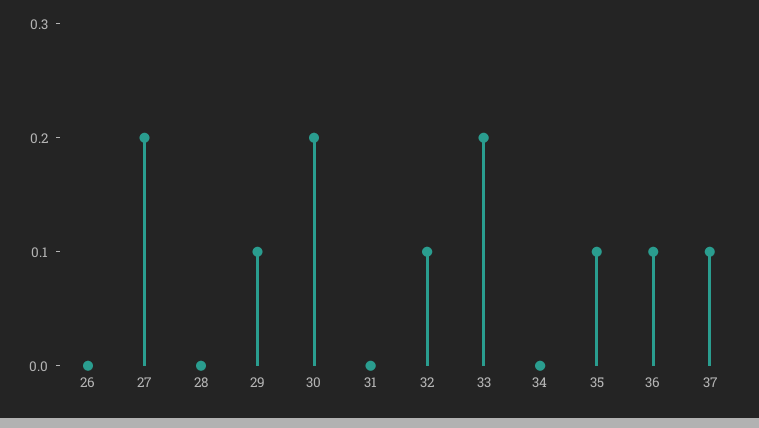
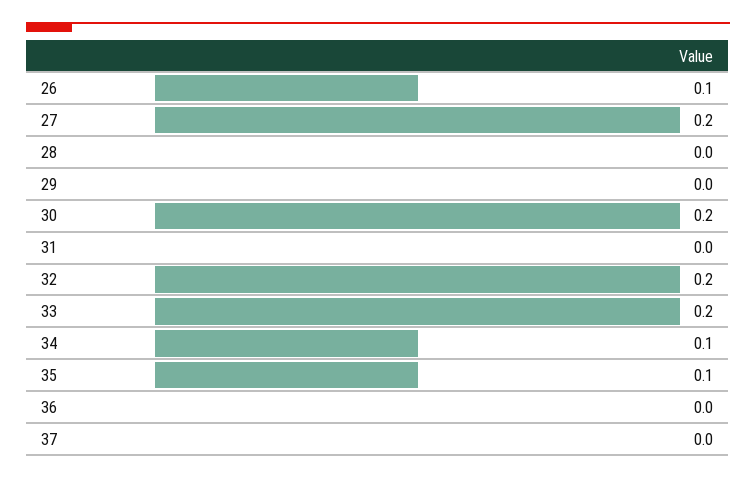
  {
-   "26": 0,
+   "26": 0.1,
    "27": 0.2,
    "28": 0,
-   "29": 0.1,
+   "29": 0,
    "30": 0.2,
    "31": 0,
-   "32": 0.1,
+   "32": 0.2,
    "33": 0.2,
-   "34": 0,
+   "34": 0.1,
    "35": 0.1,
-   "36": 0.1,
+   "36": 0,
-   "37": 0.1
+   "37": 0
  }

